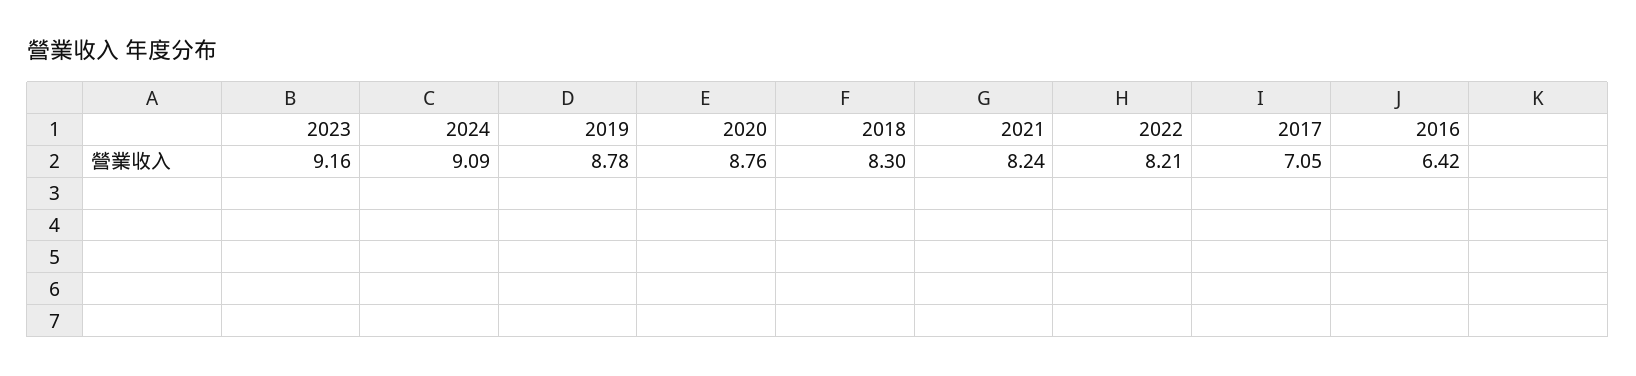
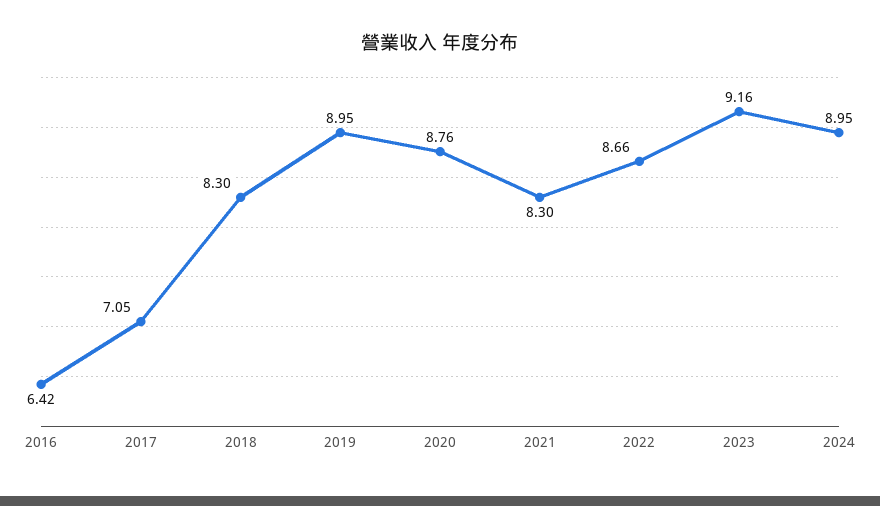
  {
    "2023": 9.16,
-   "2024": 9.09,
+   "2024": 8.95,
-   "2019": 8.78,
+   "2019": 8.95,
    "2020": 8.76,
    "2018": 8.3,
-   "2021": 8.24,
+   "2021": 8.3,
-   "2022": 8.21,
+   "2022": 8.66,
    "2017": 7.05,
    "2016": 6.42
  }

